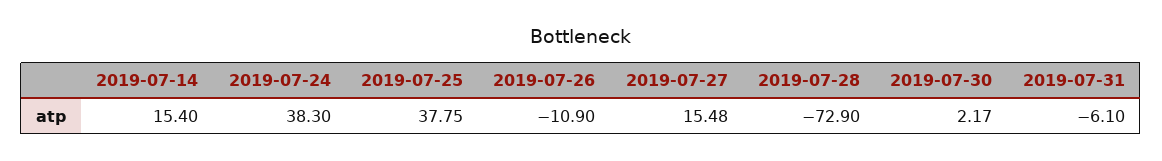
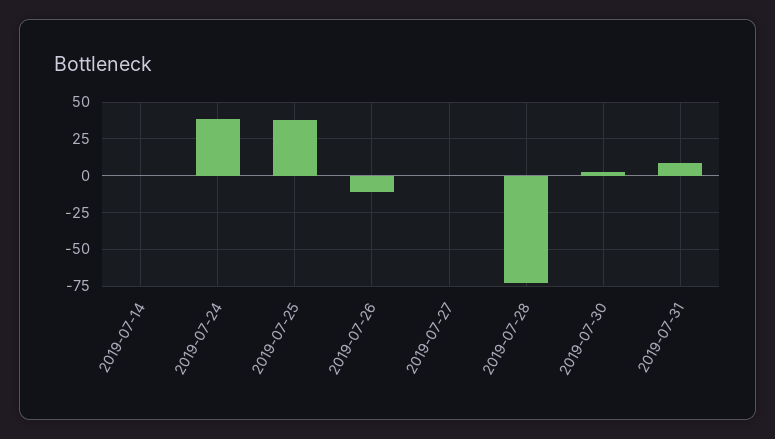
  {
-   "2019-07-14": 15.4,
+   "2019-07-14": 0,
    "2019-07-24": 38.3,
    "2019-07-25": 37.75,
    "2019-07-26": -10.9,
-   "2019-07-27": 15.48,
+   "2019-07-27": 0,
    "2019-07-28": -72.9,
    "2019-07-30": 2.17,
-   "2019-07-31": -6.1
+   "2019-07-31": 10
  }

